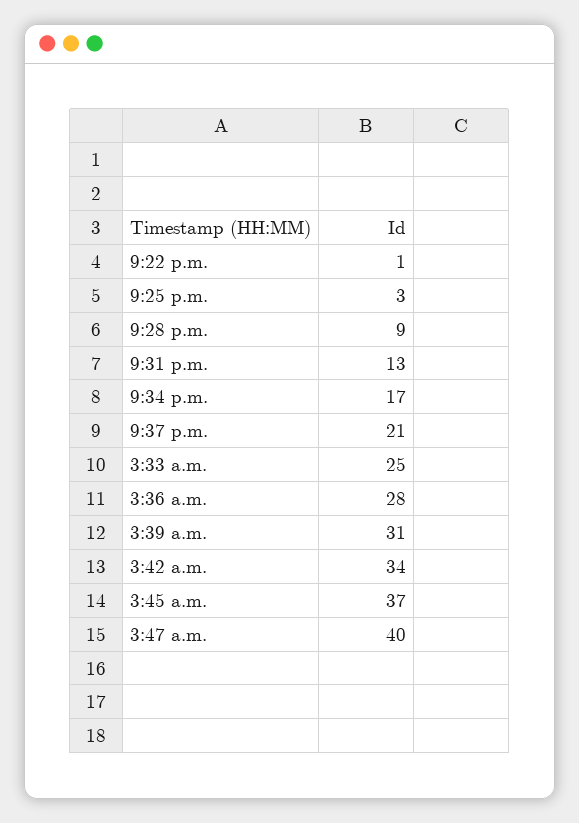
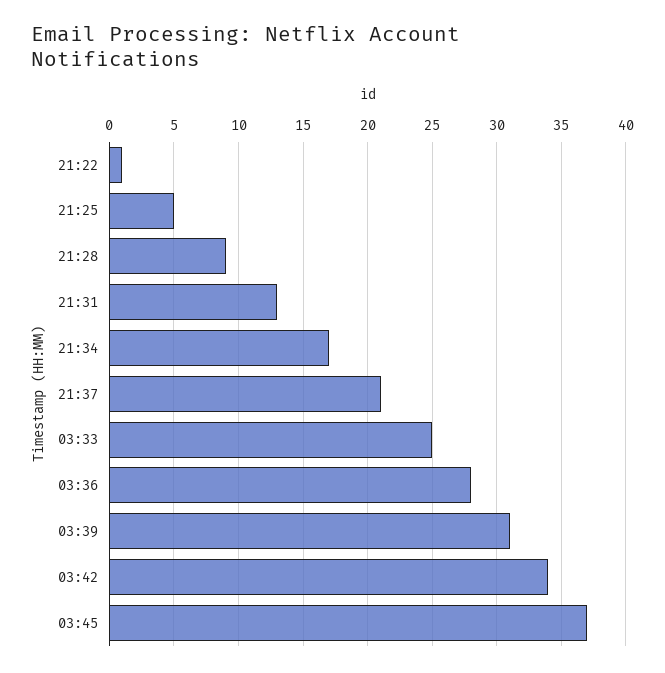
  {
    "9:22 p.m.": 1,
-   "9:25 p.m.": 3,
+   "9:25 p.m.": 5,
    "9:28 p.m.": 9,
    "9:31 p.m.": 13,
    "9:34 p.m.": 17,
    "9:37 p.m.": 21,
    "3:33 a.m.": 25,
    "3:36 a.m.": 28,
    "3:39 a.m.": 31,
    "3:42 a.m.": 34,
-   "3:45 a.m.": 37,
+   "3:45 a.m.": 37
-   "3:47 a.m.": 40
  }

